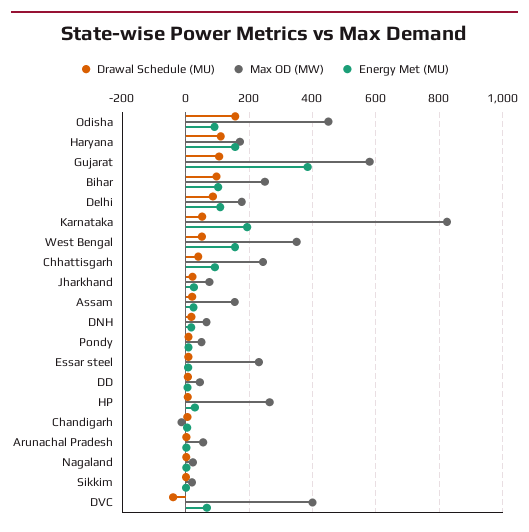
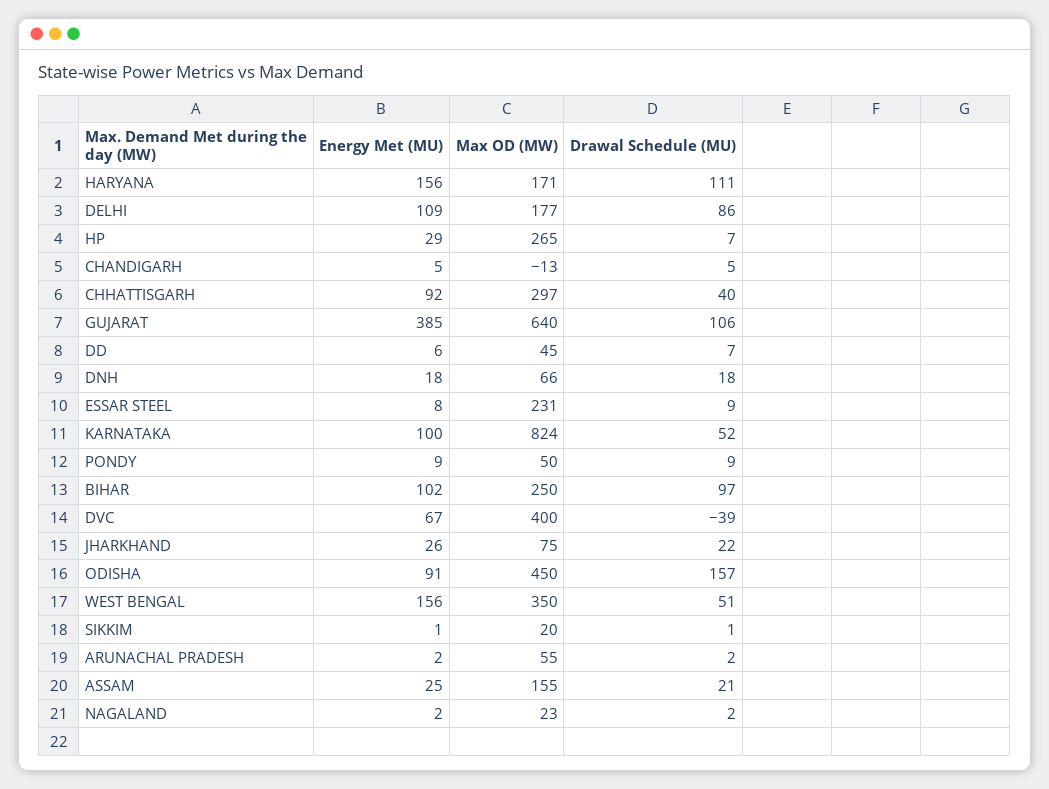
  {
    "Drawal Schedule (MU)": {
      "Odisha": 157,
      "Haryana": 111,
      "Gujarat": 106,
      "Bihar": 97,
      "Delhi": 86,
      "Karnataka": 52,
      "West Bengal": 51,
      "Chhattisgarh": 40,
      "Jharkhand": 22,
      "Assam": 21,
      "DNH": 18,
      "Pondy": 9,
      "Essar steel": 9,
      "DD": 7,
      "HP": 7,
      "Chandigarh": 5,
      "Arunachal Pradesh": 2,
      "Nagaland": 2,
      "Sikkim": 1,
      "DVC": -39
    },
    "Max OD (MW)": {
      "Odisha": 450,
      "Haryana": 171,
-     "Gujarat": 580,
+     "Gujarat": 640,
      "Bihar": 250,
      "Delhi": 177,
      "Karnataka": 824,
      "West Bengal": 350,
-     "Chhattisgarh": 240,
+     "Chhattisgarh": 297,
      "Jharkhand": 75,
      "Assam": 155,
      "DNH": 66,
      "Pondy": 50,
      "Essar steel": 231,
      "DD": 45,
      "HP": 265,
      "Chandigarh": -13,
      "Arunachal Pradesh": 55,
      "Nagaland": 23,
      "Sikkim": 20,
      "DVC": 400
    },
    "Energy Met (MU)": {
      "Odisha": 91,
      "Haryana": 156,
      "Gujarat": 385,
      "Bihar": 102,
      "Delhi": 109,
-     "Karnataka": 200,
+     "Karnataka": 100,
      "West Bengal": 156,
      "Chhattisgarh": 92,
      "Jharkhand": 26,
      "Assam": 25,
      "DNH": 18,
      "Pondy": 9,
      "Essar steel": 8,
      "DD": 6,
      "HP": 29,
      "Chandigarh": 5,
      "Arunachal Pradesh": 2,
      "Nagaland": 2,
      "Sikkim": 1,
      "DVC": 67
    }
  }

